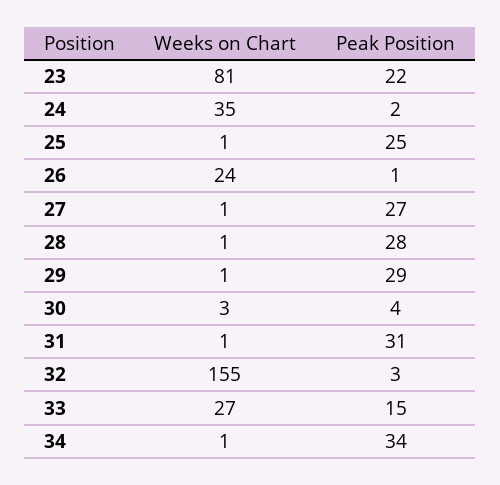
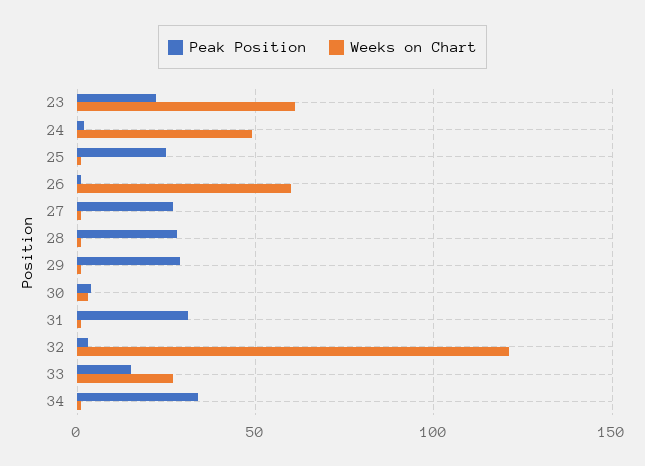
  {
    "Weeks on Chart": {
-     "23": 81,
+     "23": 60,
-     "24": 35,
+     "24": 50,
      "25": 1,
-     "26": 24,
+     "26": 60,
      "27": 1,
      "28": 1,
      "29": 1,
      "30": 3,
      "31": 1,
-     "32": 155,
+     "32": 120,
      "33": 27,
      "34": 1
    },
    "Peak Position": {
      "23": 22,
      "24": 2,
      "25": 25,
      "26": 1,
      "27": 27,
      "28": 28,
      "29": 29,
      "30": 4,
      "31": 31,
      "32": 3,
      "33": 15,
      "34": 34
    }
  }

